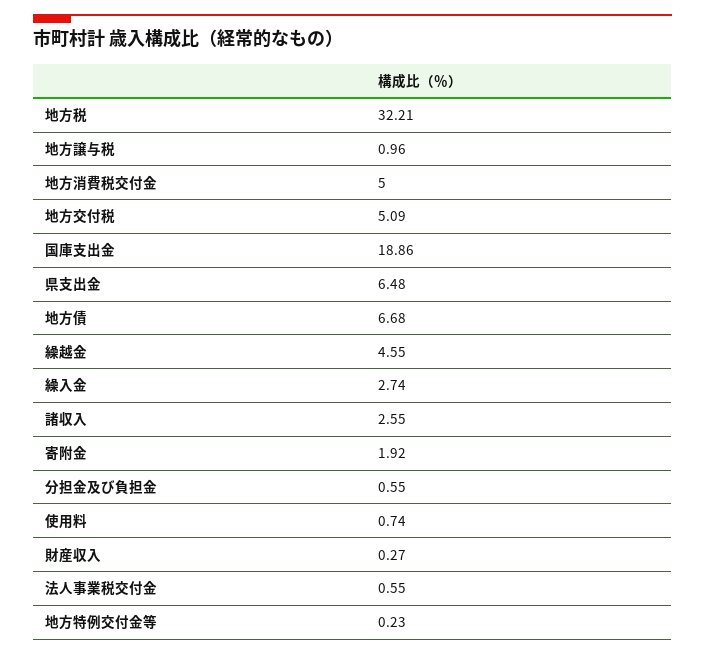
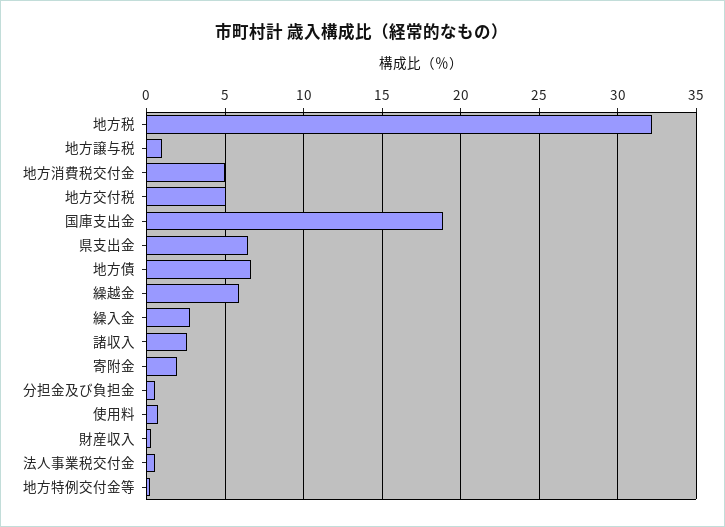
  {
    "地方税": 32.21,
    "地方譲与税": 0.96,
    "地方消費税交付金": 5,
    "地方交付税": 5.09,
    "国庫支出金": 18.86,
    "県支出金": 6.48,
    "地方債": 6.68,
-   "繰越金": 4.55,
+   "繰越金": 6,
    "繰入金": 2.74,
    "諸収入": 2.55,
    "寄附金": 1.92,
    "分担金及び負担金": 0.55,
    "使用料": 0.74,
    "財産収入": 0.27,
    "法人事業税交付金": 0.55,
    "地方特例交付金等": 0.23
  }

